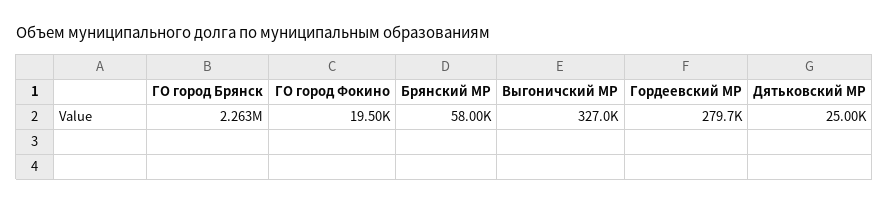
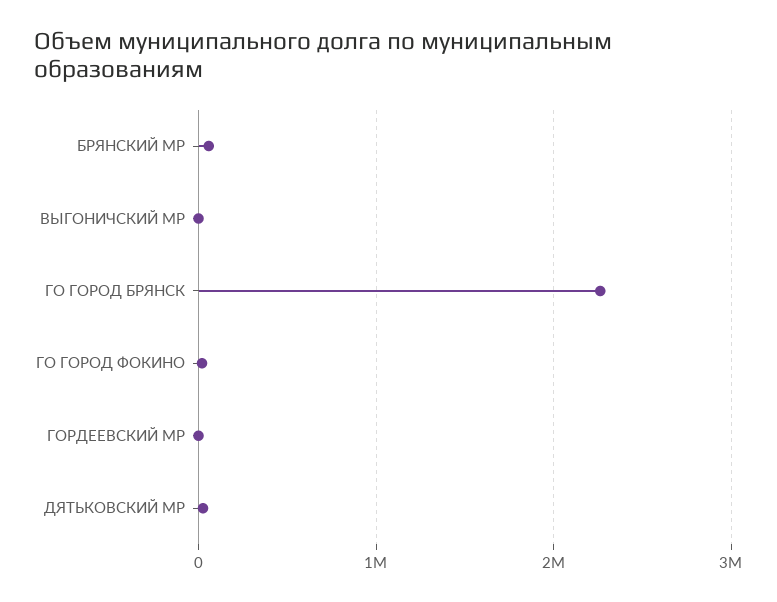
  {
    "ГО город Брянск": 2263000,
    "ГО город Фокино": 19500,
    "Брянский МР": 58000,
-   "Выгоничский МР": 327000,
+   "Выгоничский МР": 0,
-   "Гордеевский МР": 279700,
+   "Гордеевский МР": 0,
    "Дятьковский МР": 25000
  }

